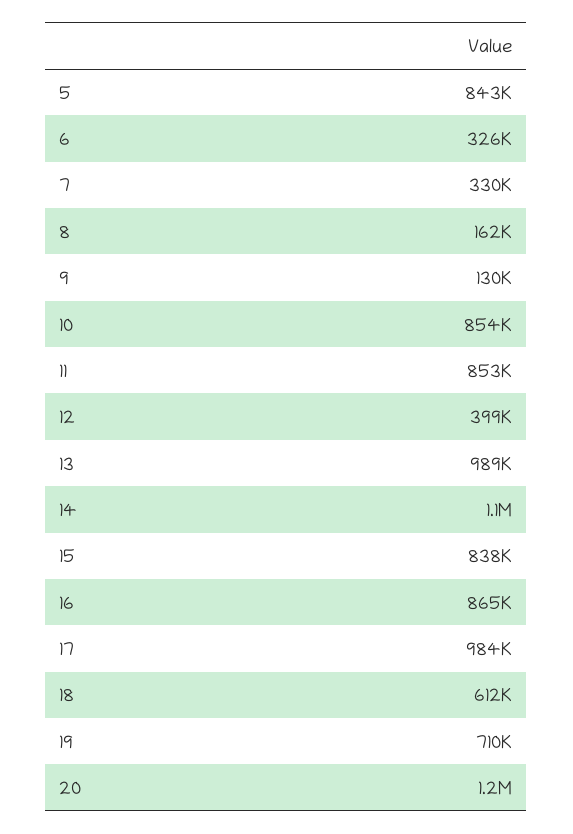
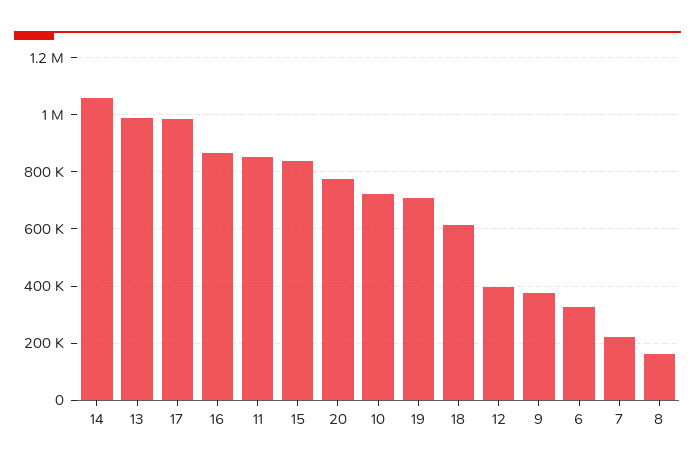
  {
-   "5": 843000,
    "6": 326000,
-   "7": 330000,
+   "7": 225000,
    "8": 162000,
-   "9": 130000,
+   "9": 375000,
-   "10": 854000,
+   "10": 725000,
    "11": 853000,
    "12": 399000,
    "13": 989000,
    "14": 1100000,
    "15": 838000,
    "16": 865000,
    "17": 984000,
    "18": 612000,
    "19": 710000,
-   "20": 1200000
+   "20": 775000
  }

